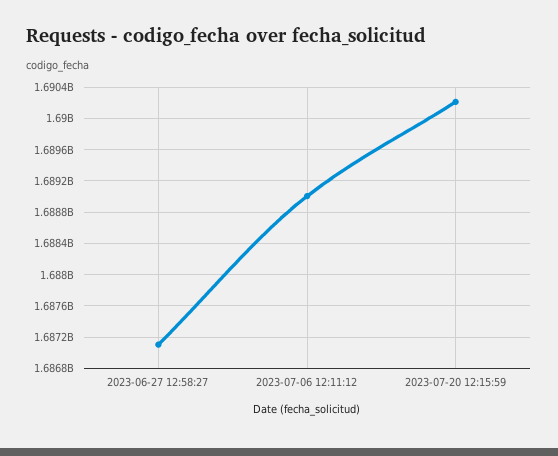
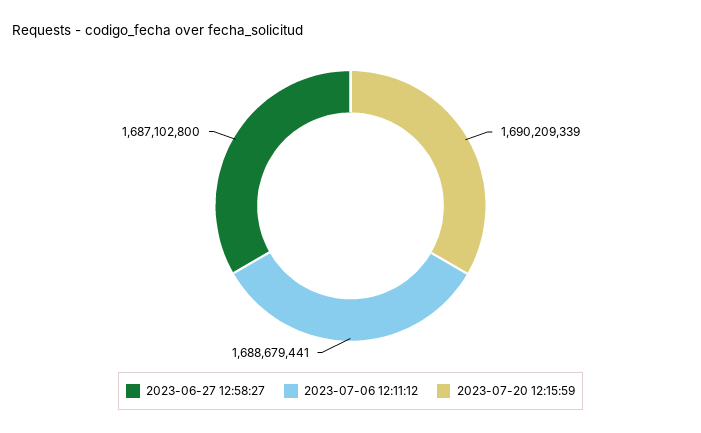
  {
    "2023-06-27 12:58:27": 1687102800,
-   "2023-07-06 12:11:12": 1689000000,
+   "2023-07-06 12:11:12": 1688679441,
    "2023-07-20 12:15:59": 1690209339
  }

